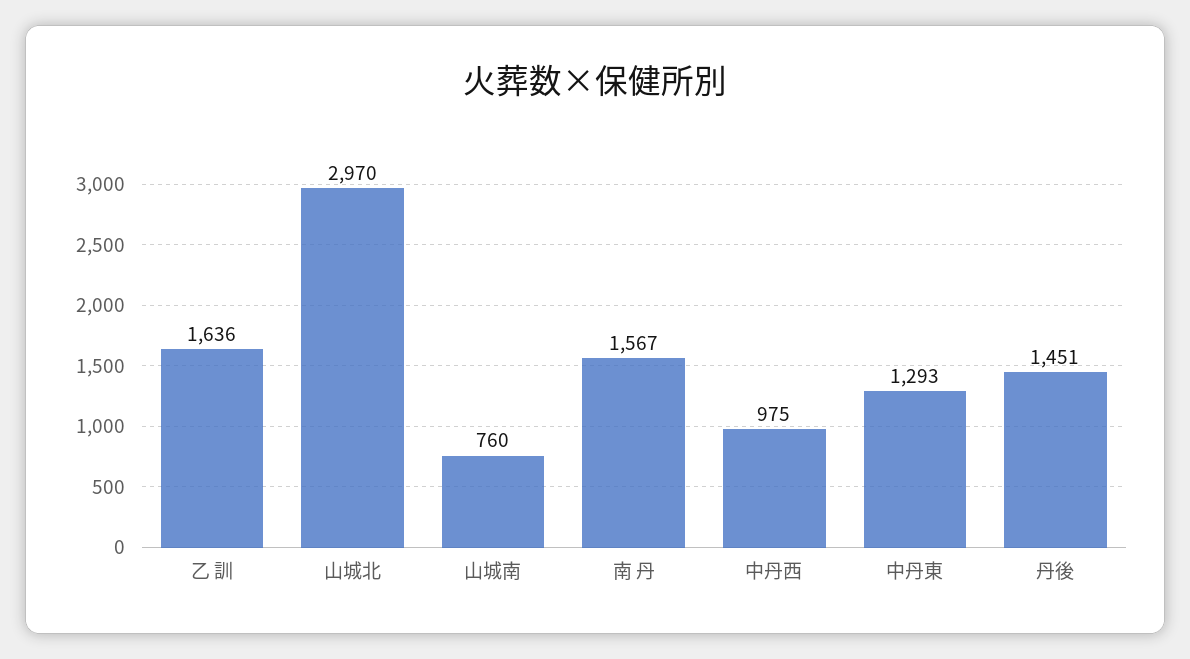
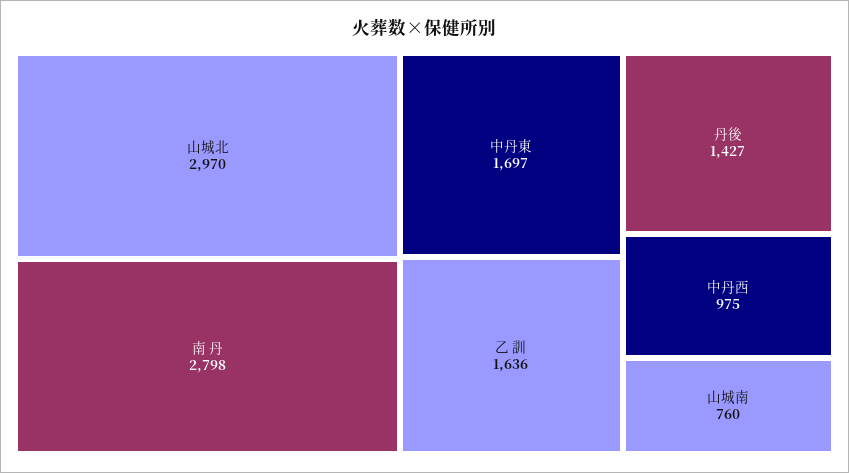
  {
    "乙 訓": 1636,
    "山城北": 2970,
    "山城南": 760,
-   "南 丹": 1567,
+   "南 丹": 2798,
    "中丹西": 975,
-   "中丹東": 1293,
+   "中丹東": 1697,
-   "丹後": 1451
+   "丹後": 1427
  }

